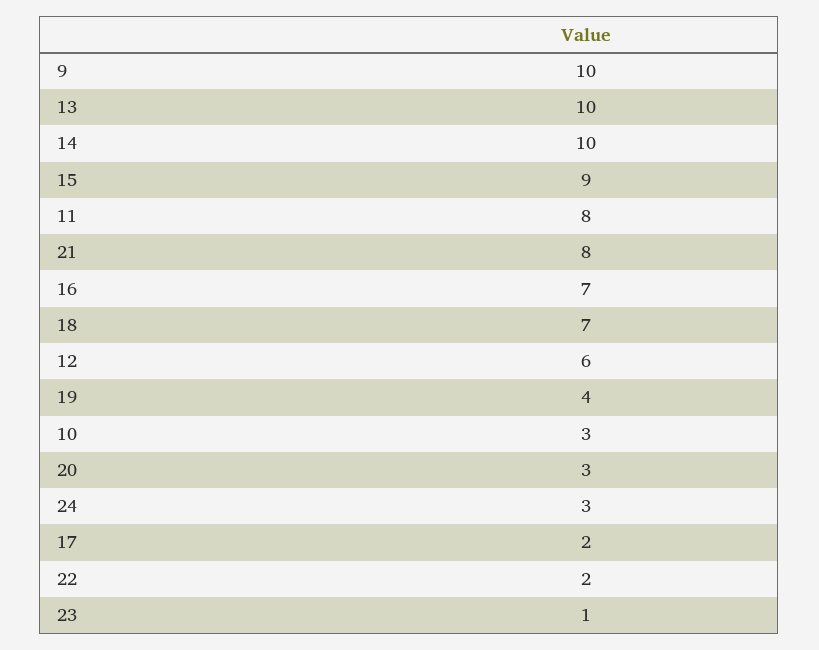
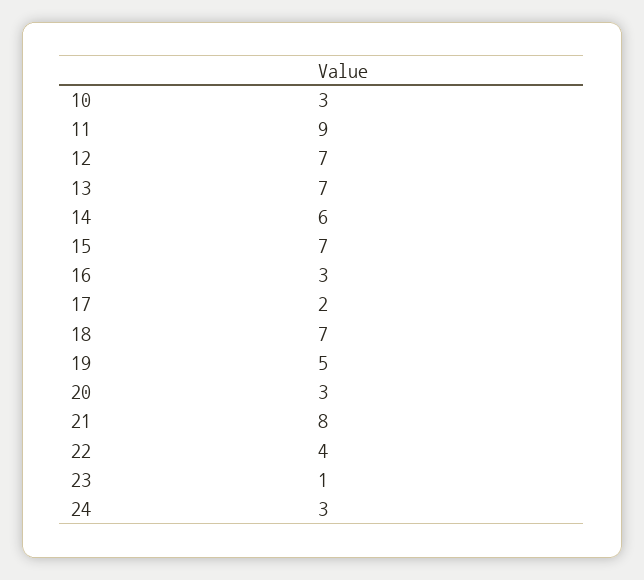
  {
-   "9": 10,
-   "13": 10,
+   "13": 7,
-   "14": 10,
+   "14": 6,
-   "15": 9,
+   "15": 7,
-   "11": 8,
+   "11": 9,
    "21": 8,
-   "16": 7,
+   "16": 3,
    "18": 7,
-   "12": 6,
+   "12": 7,
-   "19": 4,
+   "19": 5,
    "10": 3,
    "20": 3,
    "24": 3,
    "17": 2,
-   "22": 2,
+   "22": 4,
    "23": 1
  }

